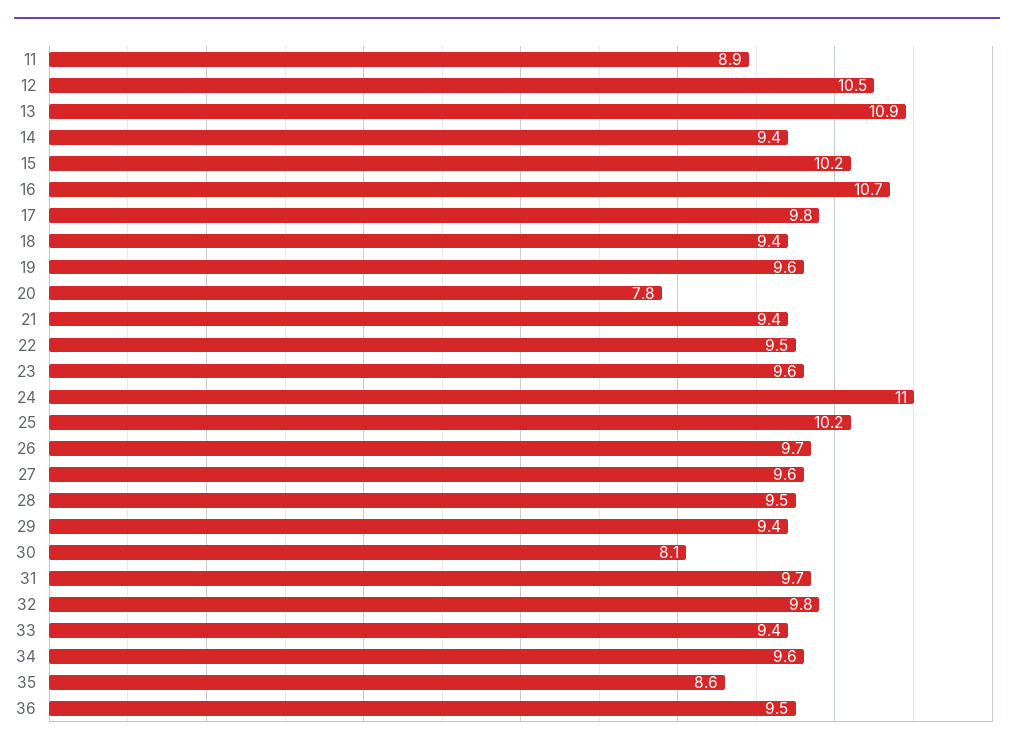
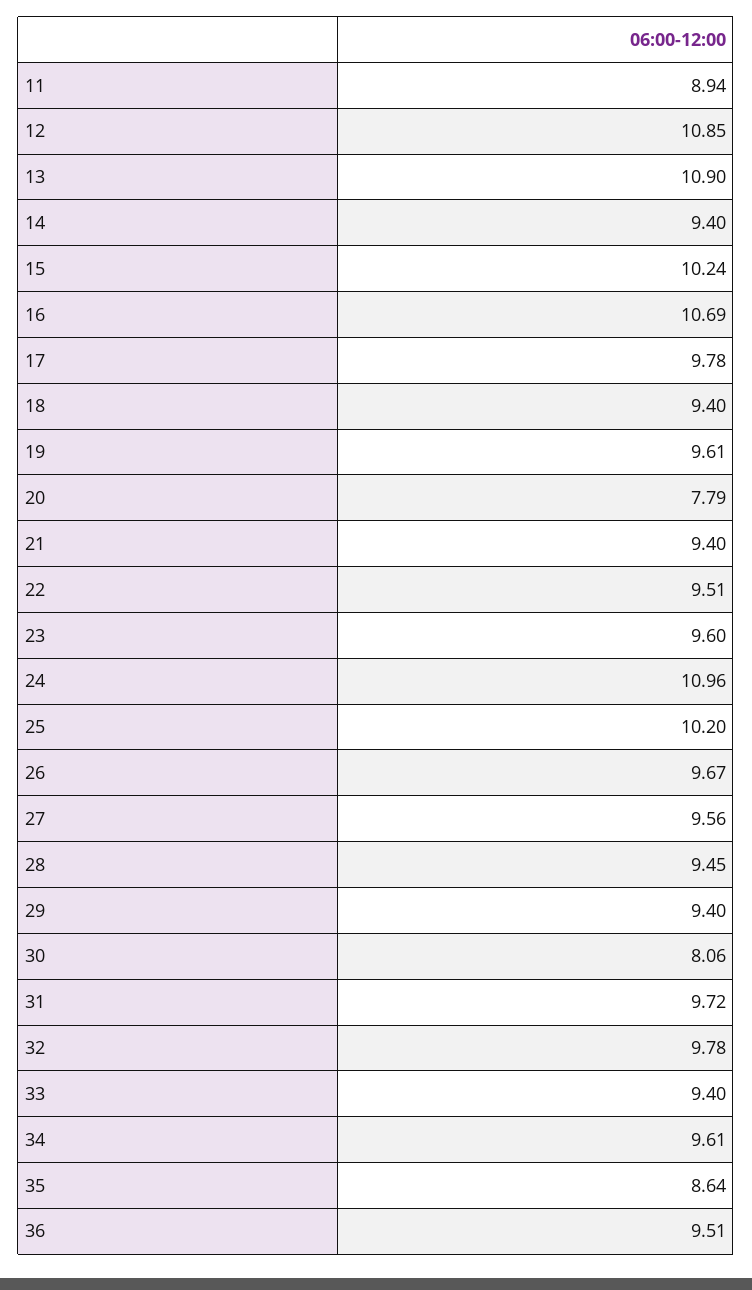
  {
    "11": 8.94,
-   "12": 10.5,
+   "12": 10.85,
    "13": 10.9,
    "14": 9.4,
    "15": 10.24,
    "16": 10.69,
    "17": 9.78,
    "18": 9.4,
    "19": 9.61,
    "20": 7.79,
    "21": 9.4,
    "22": 9.51,
    "23": 9.6,
    "24": 10.96,
    "25": 10.2,
    "26": 9.67,
    "27": 9.56,
    "28": 9.45,
    "29": 9.4,
    "30": 8.06,
    "31": 9.72,
    "32": 9.78,
    "33": 9.4,
    "34": 9.61,
    "35": 8.64,
    "36": 9.51
  }

